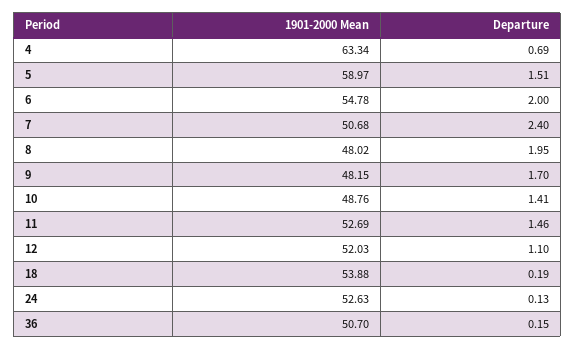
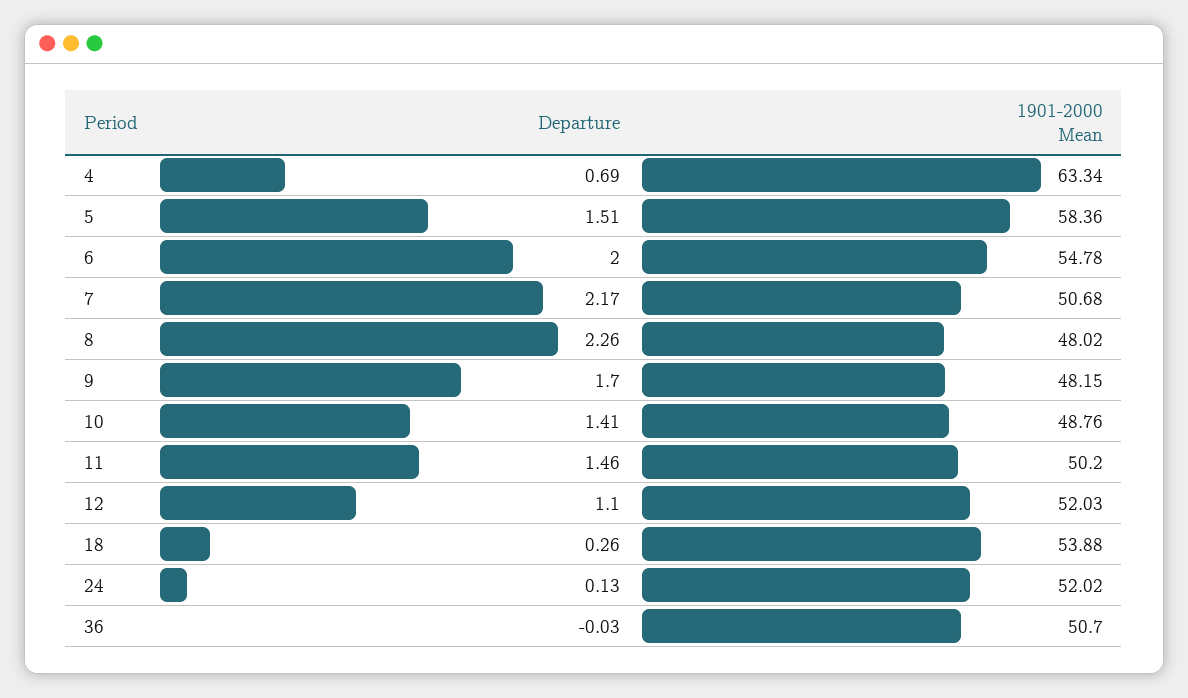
  {
    "1901-2000 Mean": {
      "4": 63.34,
-     "5": 58.97,
+     "5": 58.36,
      "6": 54.78,
      "7": 50.68,
      "8": 48.02,
      "9": 48.15,
      "10": 48.76,
-     "11": 52.69,
+     "11": 50.2,
      "12": 52.03,
      "18": 53.88,
-     "24": 52.63,
+     "24": 52.02,
      "36": 50.7
    },
    "Departure": {
      "4": 0.69,
      "5": 1.51,
      "6": 2,
-     "7": 2.4,
+     "7": 2.17,
-     "8": 1.95,
+     "8": 2.26,
      "9": 1.7,
      "10": 1.41,
      "11": 1.46,
      "12": 1.1,
-     "18": 0.19,
+     "18": 0.26,
      "24": 0.13,
-     "36": 0.15
+     "36": -0.03
    }
  }

